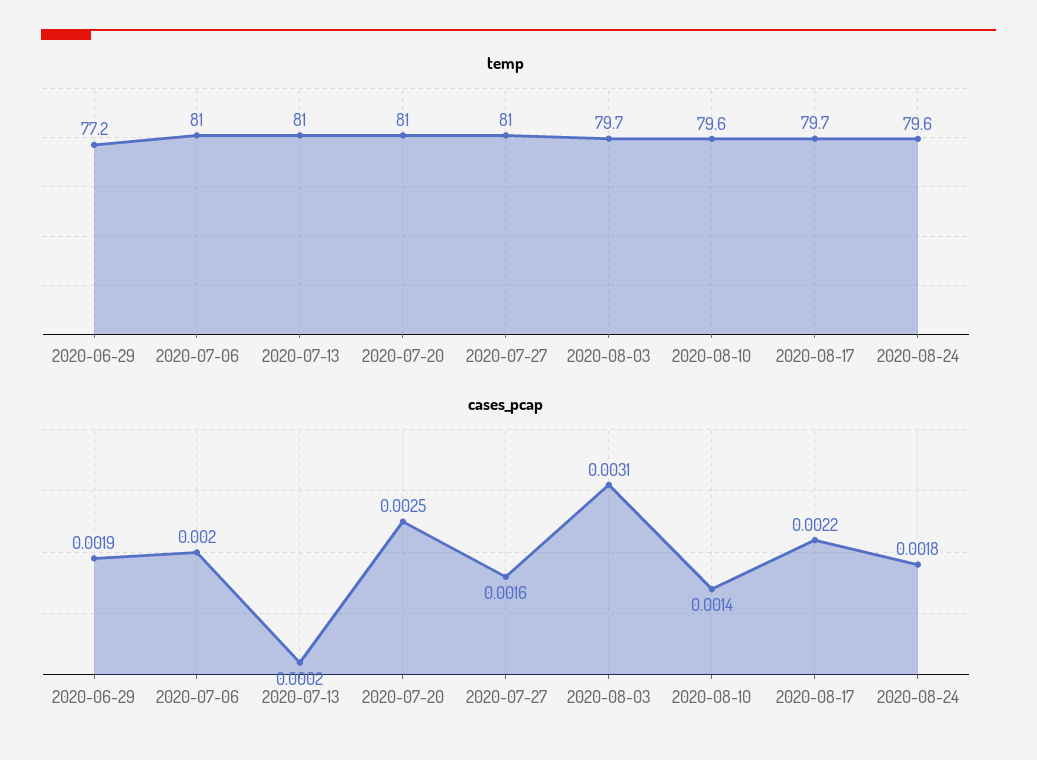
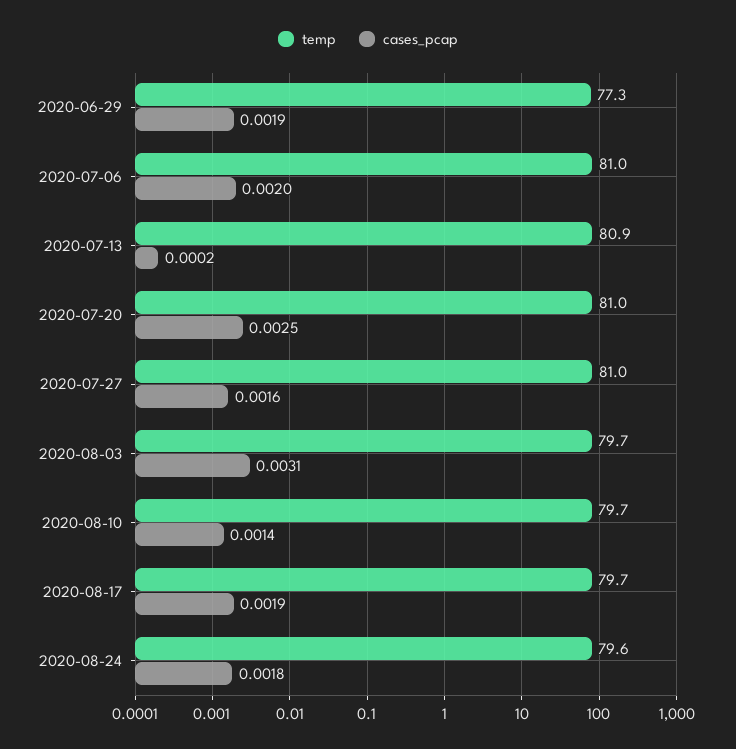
  {
    "temp": {
-     "2020-06-29": 77.2,
+     "2020-06-29": 77.3,
      "2020-07-06": 81,
-     "2020-07-13": 81,
+     "2020-07-13": 80.9,
      "2020-07-20": 81,
      "2020-07-27": 81,
      "2020-08-03": 79.7,
-     "2020-08-10": 79.6,
+     "2020-08-10": 79.7,
      "2020-08-17": 79.7,
      "2020-08-24": 79.6
    },
    "cases_pcap": {
      "2020-06-29": 0.0019,
      "2020-07-06": 0.002,
      "2020-07-13": 0.0002,
      "2020-07-20": 0.0025,
      "2020-07-27": 0.0016,
      "2020-08-03": 0.0031,
      "2020-08-10": 0.0014,
-     "2020-08-17": 0.0022,
+     "2020-08-17": 0.0019,
      "2020-08-24": 0.0018
    }
  }

